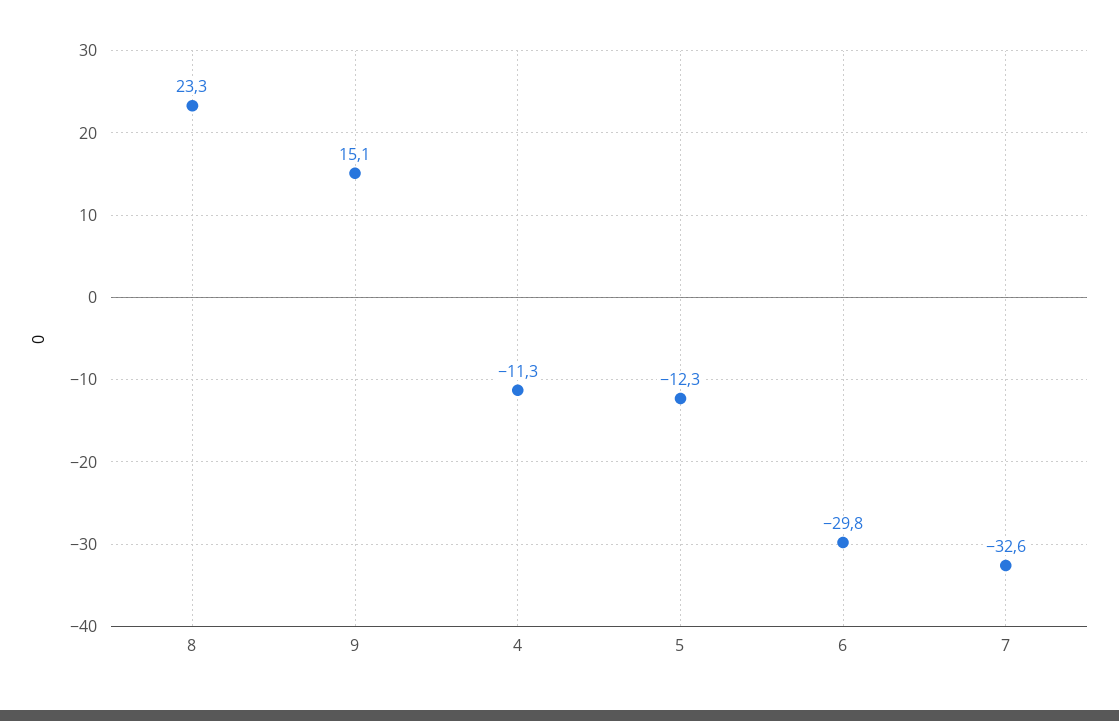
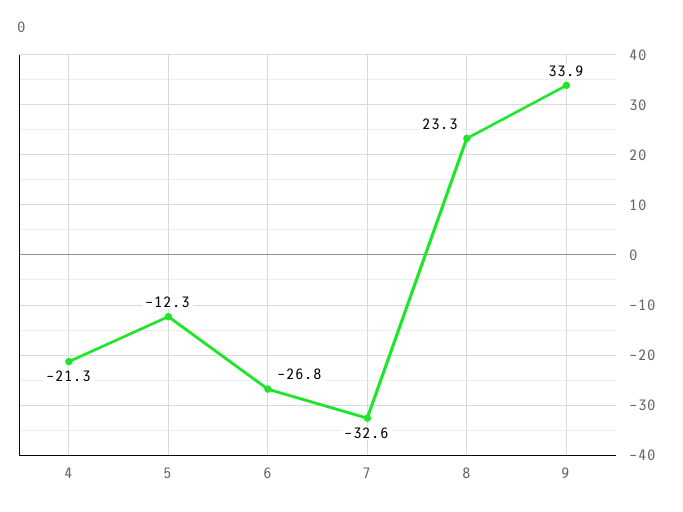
  {
    "8": 23.3,
-   "9": 15.1,
+   "9": 33.9,
-   "4": -11.3,
+   "4": -21.3,
    "5": -12.3,
-   "6": -29.8,
+   "6": -26.8,
    "7": -32.6
  }

